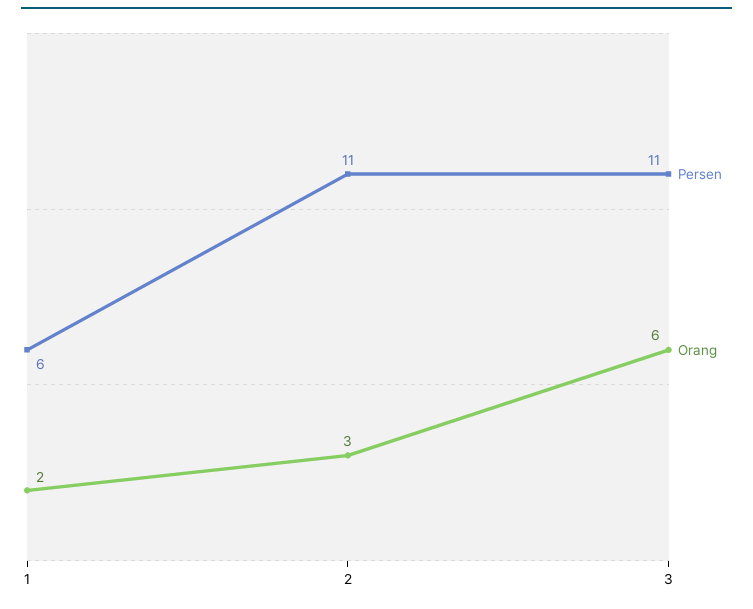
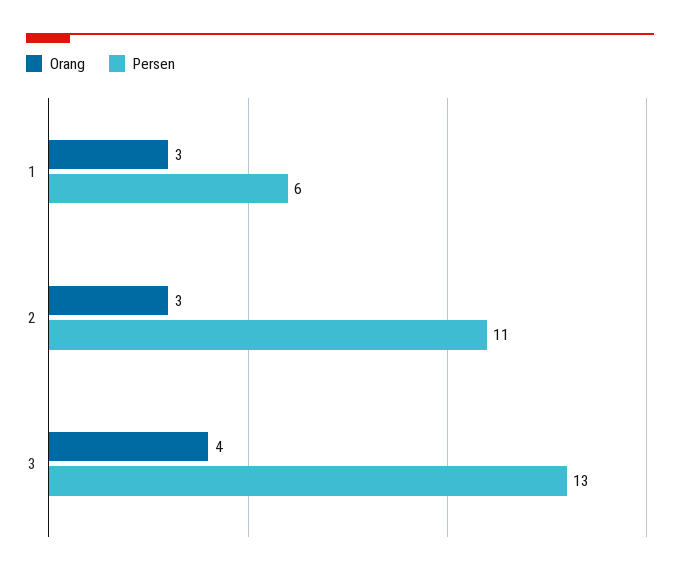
  {
    "Persen": {
      "1": 6,
      "2": 11,
-     "3": 11
+     "3": 13
    },
    "Orang": {
-     "1": 2,
+     "1": 3,
      "2": 3,
-     "3": 6
+     "3": 4
    }
  }

